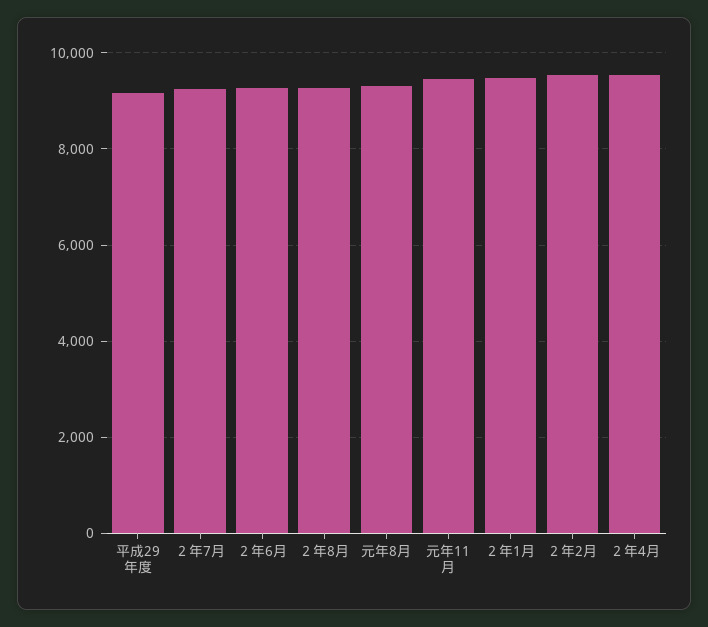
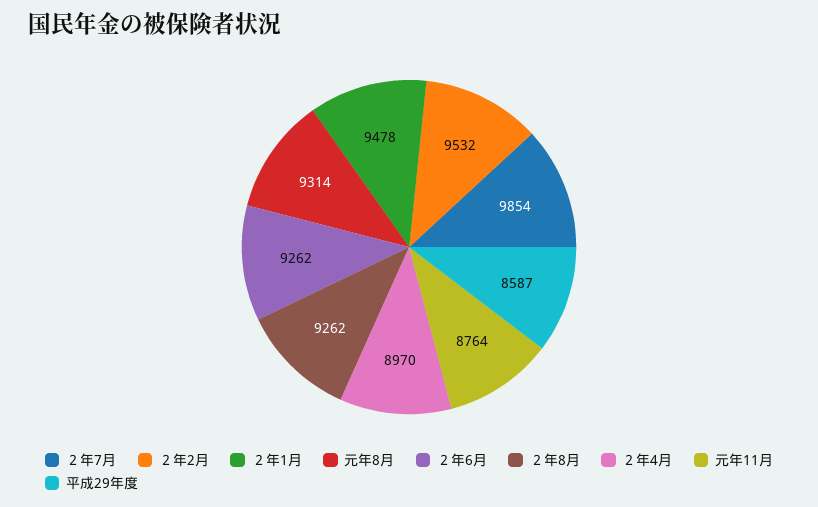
  {
-   "平成29年度": 9200,
+   "平成29年度": 8587,
-   "２年7月": 9200,
+   "２年7月": 9854,
    "２年6月": 9262,
    "２年8月": 9262,
    "元年8月": 9314,
-   "元年11月": 9400,
+   "元年11月": 8764,
    "２年1月": 9478,
    "２年2月": 9532,
-   "２年4月": 9600
+   "２年4月": 8970
  }

